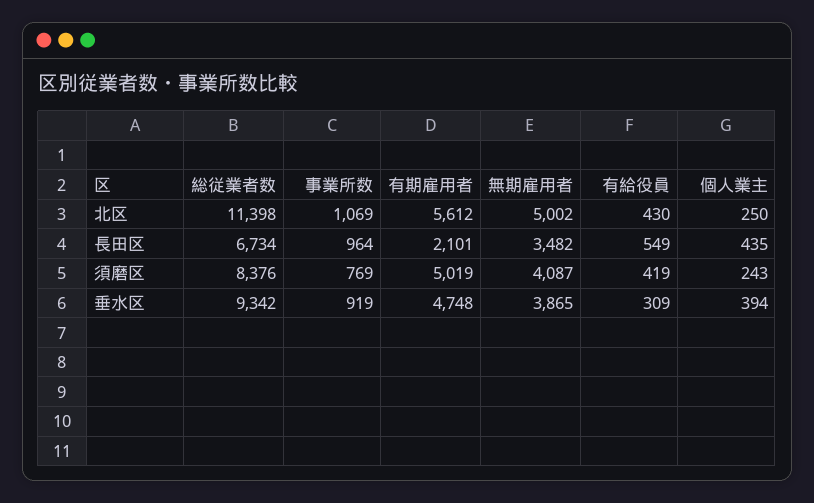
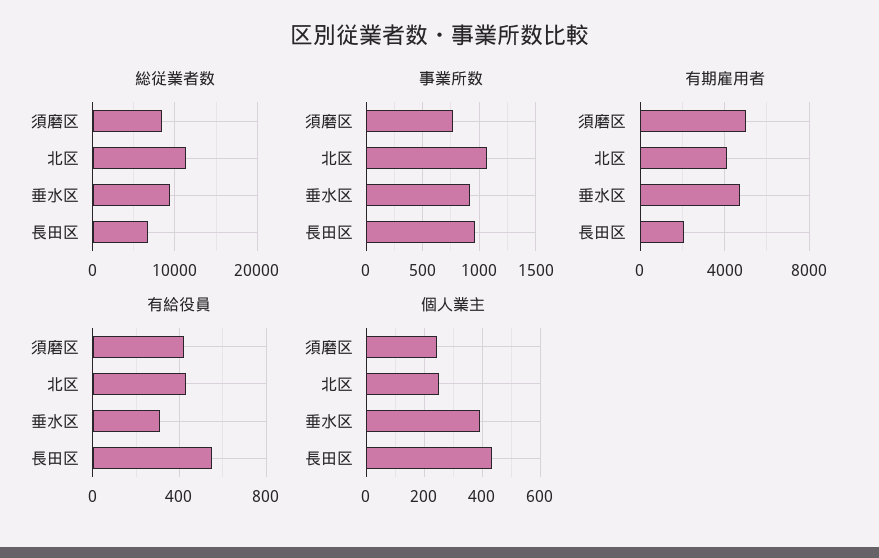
  {
    "総従業者数": {
      "北区": 11398,
      "長田区": 6734,
      "須磨区": 8376,
      "垂水区": 9342
    },
    "事業所数": {
      "北区": 1069,
      "長田区": 964,
      "須磨区": 769,
      "垂水区": 919
    },
    "有期雇用者": {
-     "北区": 5612,
+     "北区": 4000,
      "長田区": 2101,
      "須磨区": 5019,
      "垂水区": 4748
    },
-   "無期雇用者": {
-     "北区": 5002,
-     "長田区": 3482,
-     "須磨区": 4087,
-     "垂水区": 3865
-   },
    "有給役員": {
      "北区": 430,
      "長田区": 549,
      "須磨区": 419,
      "垂水区": 309
    },
    "個人業主": {
      "北区": 250,
      "長田区": 435,
      "須磨区": 243,
      "垂水区": 394
    }
  }

